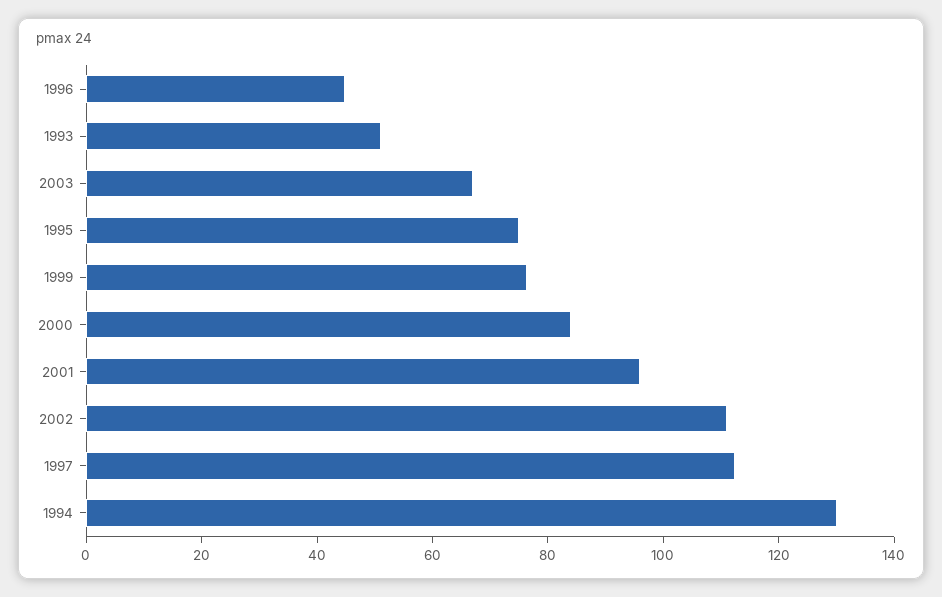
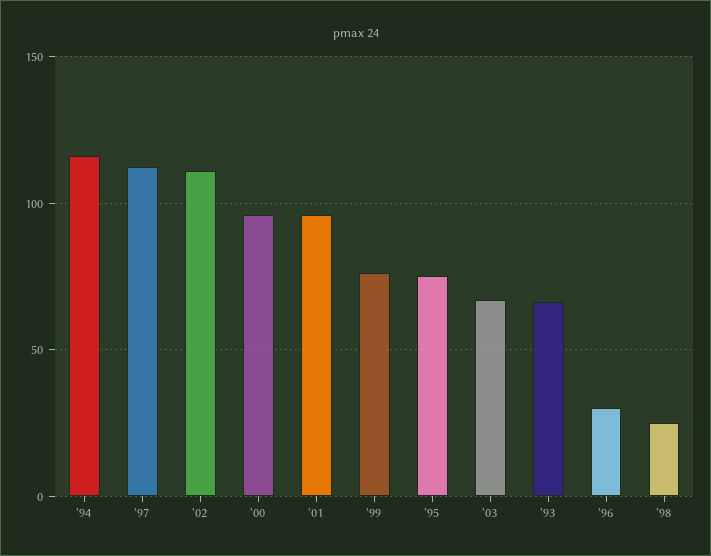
  {
-   "1996": 45,
+   "1996": 30,
-   "1993": 50,
+   "1993": 65,
    "2003": 65,
    "1995": 75,
    "1999": 75,
-   "2000": 85,
+   "2000": 95,
    "2001": 95,
    "2002": 110,
    "1997": 110,
-   "1994": 130
+   "1994": 115,
+   "'98": 25
  }

